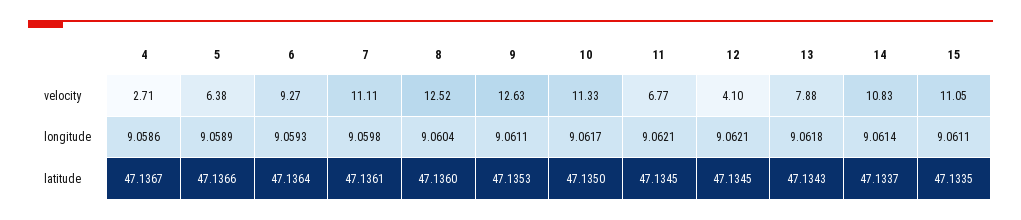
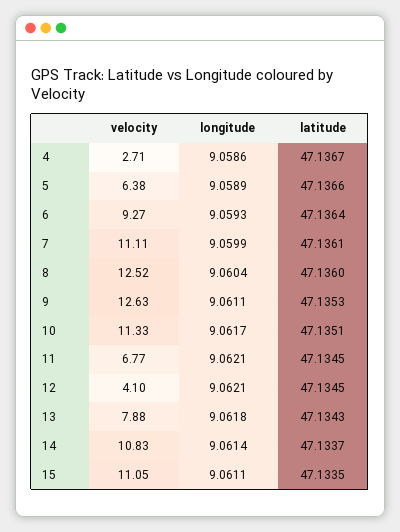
  {
    "4": {
      "velocity": 2.71,
      "longitude": 9.0586,
      "latitude": 47.1367
    },
    "5": {
      "velocity": 6.38,
      "longitude": 9.0589,
      "latitude": 47.1366
    },
    "6": {
      "velocity": 9.27,
      "longitude": 9.0593,
      "latitude": 47.1364
    },
    "7": {
      "velocity": 11.11,
-     "longitude": 9.0598,
+     "longitude": 9.0599,
      "latitude": 47.1361
    },
    "8": {
      "velocity": 12.52,
      "longitude": 9.0604,
      "latitude": 47.136
    },
    "9": {
      "velocity": 12.63,
      "longitude": 9.0611,
      "latitude": 47.1353
    },
    "10": {
      "velocity": 11.33,
      "longitude": 9.0617,
-     "latitude": 47.135
+     "latitude": 47.1351
    },
    "11": {
      "velocity": 6.77,
      "longitude": 9.0621,
      "latitude": 47.1345
    },
    "12": {
      "velocity": 4.1,
      "longitude": 9.0621,
      "latitude": 47.1345
    },
    "13": {
      "velocity": 7.88,
      "longitude": 9.0618,
      "latitude": 47.1343
    },
    "14": {
      "velocity": 10.83,
      "longitude": 9.0614,
      "latitude": 47.1337
    },
    "15": {
      "velocity": 11.05,
      "longitude": 9.0611,
      "latitude": 47.1335
    }
  }

